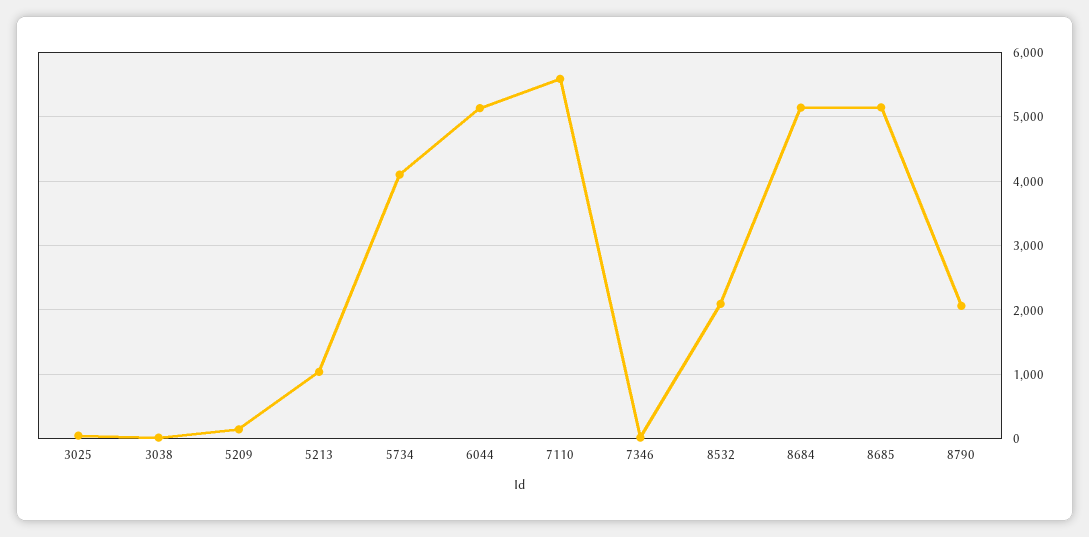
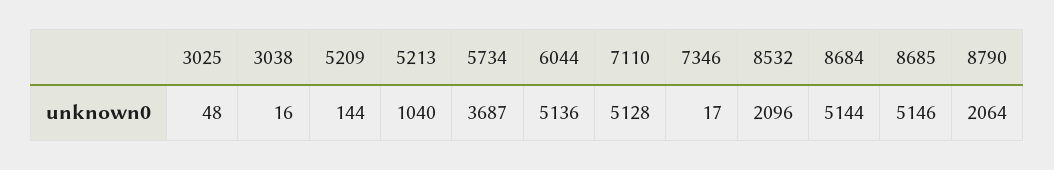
  {
    "3025": 48,
    "3038": 16,
    "5209": 144,
    "5213": 1040,
-   "5734": 4100,
+   "5734": 3687,
    "6044": 5136,
-   "7110": 5600,
+   "7110": 5128,
    "7346": 17,
    "8532": 2096,
    "8684": 5144,
    "8685": 5146,
    "8790": 2064
  }

